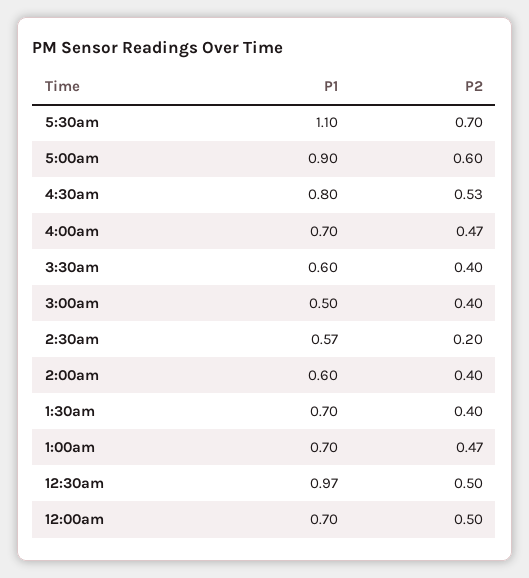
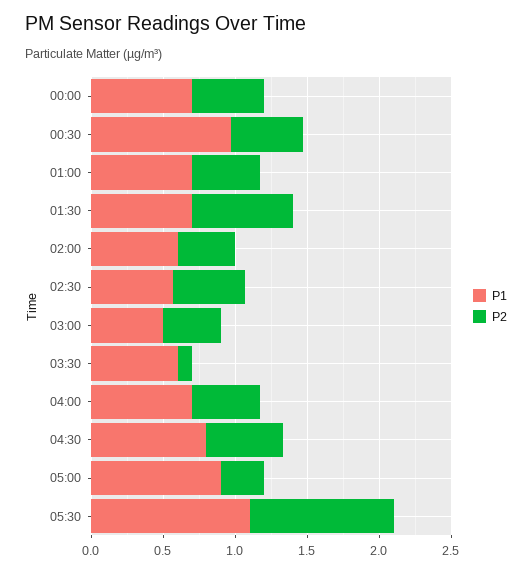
  {
    "P1": {
      "5:30am": 1.1,
      "5:00am": 0.9,
      "4:30am": 0.8,
      "4:00am": 0.7,
      "3:30am": 0.6,
      "3:00am": 0.5,
      "2:30am": 0.57,
      "2:00am": 0.6,
      "1:30am": 0.7,
      "1:00am": 0.7,
      "12:30am": 0.97,
      "12:00am": 0.7
    },
    "P2": {
-     "5:30am": 0.7,
+     "5:30am": 1,
-     "5:00am": 0.6,
+     "5:00am": 0.3,
      "4:30am": 0.53,
      "4:00am": 0.47,
-     "3:30am": 0.4,
+     "3:30am": 0.1,
      "3:00am": 0.4,
-     "2:30am": 0.2,
+     "2:30am": 0.5,
      "2:00am": 0.4,
-     "1:30am": 0.4,
+     "1:30am": 0.7,
      "1:00am": 0.47,
      "12:30am": 0.5,
      "12:00am": 0.5
    }
  }

